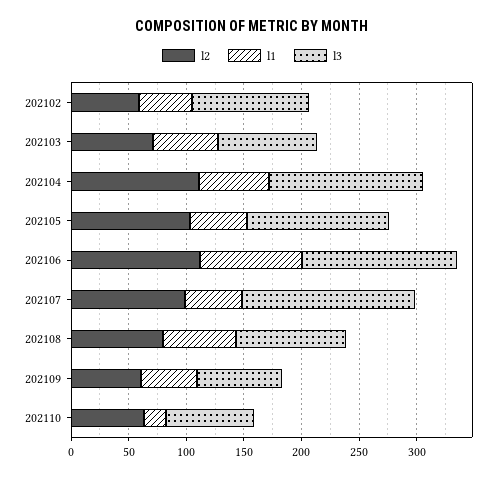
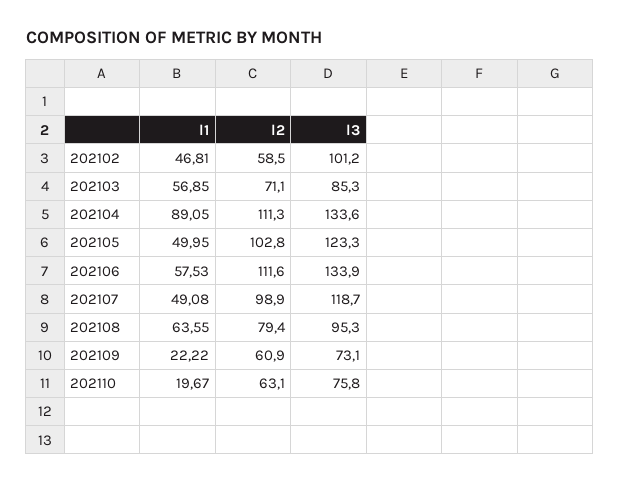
  {
    "l2": {
      "202102": 58.5,
      "202103": 71.1,
      "202104": 111.3,
      "202105": 102.8,
      "202106": 111.6,
      "202107": 98.9,
      "202108": 79.4,
      "202109": 60.9,
      "202110": 63.1
    },
    "l1": {
      "202102": 46.81,
      "202103": 56.85,
-     "202104": 60,
+     "202104": 89.05,
      "202105": 49.95,
-     "202106": 90,
+     "202106": 57.53,
      "202107": 49.08,
      "202108": 63.55,
-     "202109": 50,
+     "202109": 22.22,
      "202110": 19.67
    },
    "l3": {
      "202102": 101.2,
      "202103": 85.3,
      "202104": 133.6,
      "202105": 123.3,
      "202106": 133.9,
-     "202107": 150,
+     "202107": 118.7,
      "202108": 95.3,
      "202109": 73.1,
      "202110": 75.8
    }
  }

